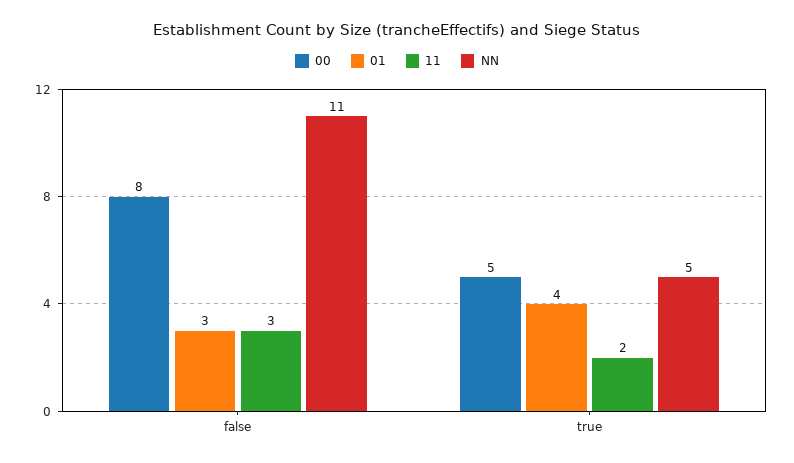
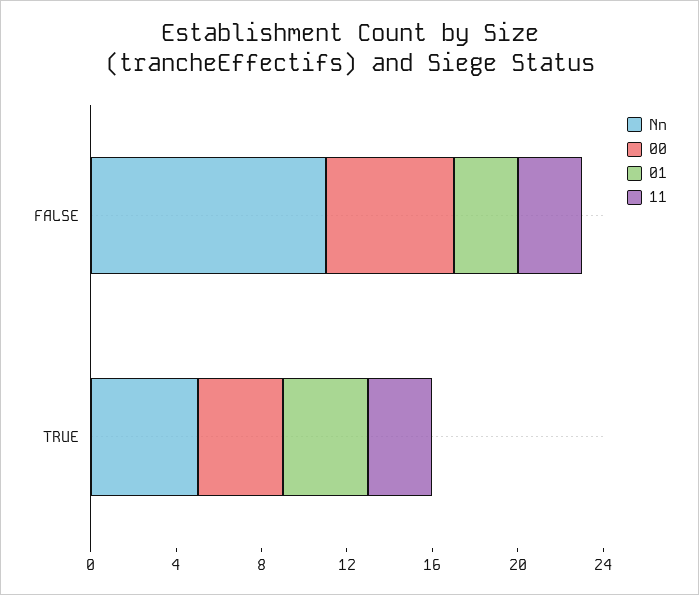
  {
    "00": {
-     "false": 8,
+     "false": 6,
-     "true": 5
+     "true": 4
    },
    "01": {
      "false": 3,
      "true": 4
    },
    "11": {
      "false": 3,
-     "true": 2
+     "true": 3
    },
    "NN": {
      "false": 11,
      "true": 5
    }
  }

